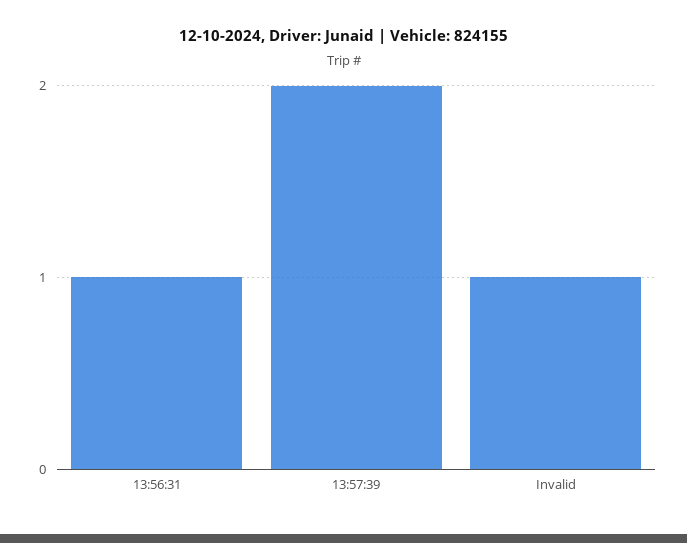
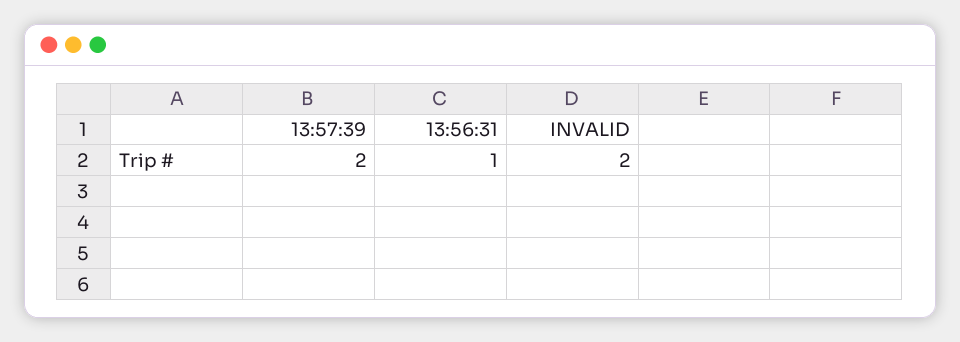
  {
    "13:56:31": 1,
    "13:57:39": 2,
-   "Invalid": 1
+   "Invalid": 2
  }

